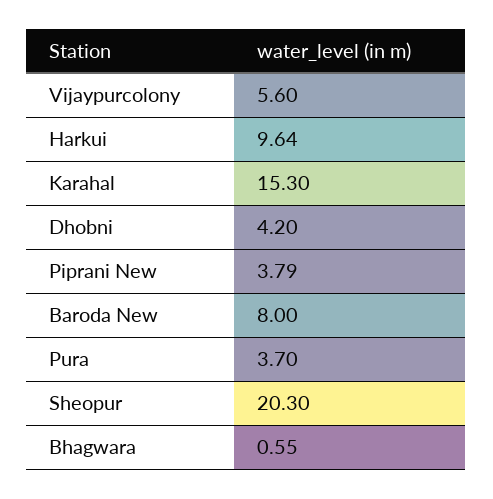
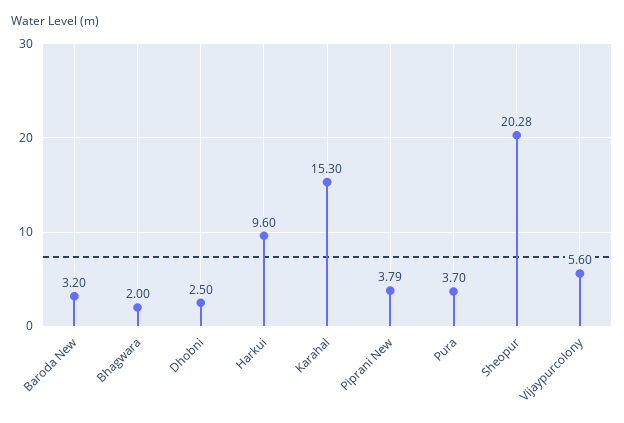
  {
    "Vijaypurcolony": 5.6,
-   "Harkui": 9.64,
+   "Harkui": 9.6,
    "Karahal": 15.3,
-   "Dhobni": 4.2,
+   "Dhobni": 2.5,
    "Piprani New": 3.79,
-   "Baroda New": 8,
+   "Baroda New": 3.2,
    "Pura": 3.7,
-   "Sheopur": 20.3,
+   "Sheopur": 20.28,
-   "Bhagwara": 0.55
+   "Bhagwara": 2
  }

